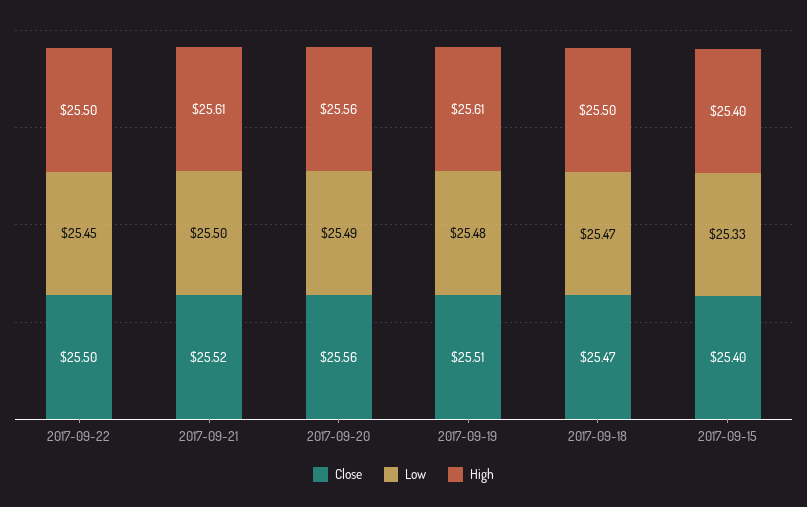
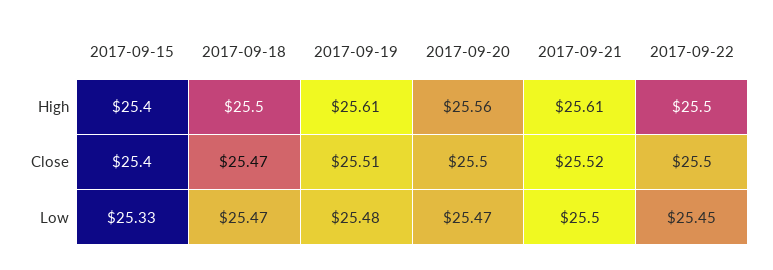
  {
    "Close": {
      "2017-09-22": 25.5,
      "2017-09-21": 25.52,
-     "2017-09-20": 25.56,
+     "2017-09-20": 25.5,
      "2017-09-19": 25.51,
      "2017-09-18": 25.47,
      "2017-09-15": 25.4
    },
    "Low": {
      "2017-09-22": 25.45,
      "2017-09-21": 25.5,
-     "2017-09-20": 25.49,
+     "2017-09-20": 25.47,
      "2017-09-19": 25.48,
      "2017-09-18": 25.47,
      "2017-09-15": 25.33
    },
    "High": {
      "2017-09-22": 25.5,
      "2017-09-21": 25.61,
      "2017-09-20": 25.56,
      "2017-09-19": 25.61,
      "2017-09-18": 25.5,
      "2017-09-15": 25.4
    }
  }

